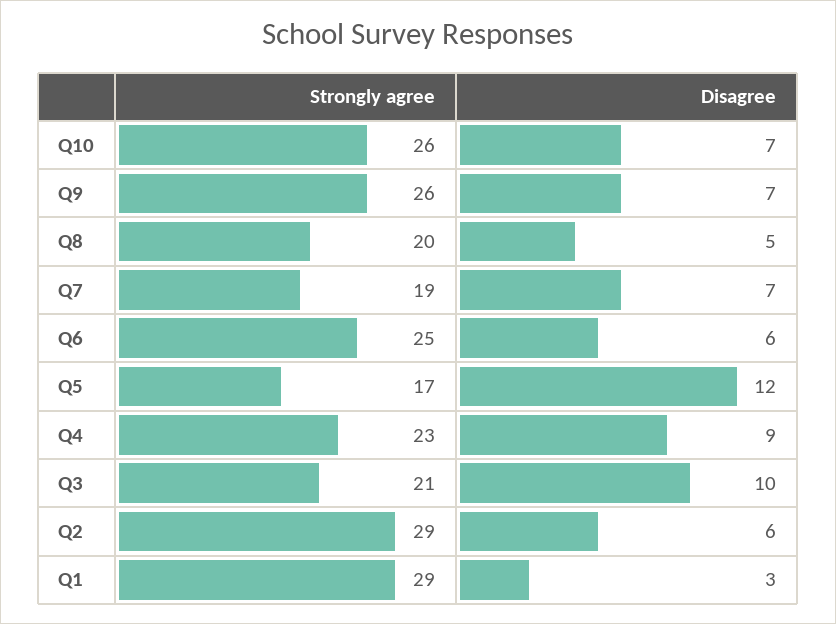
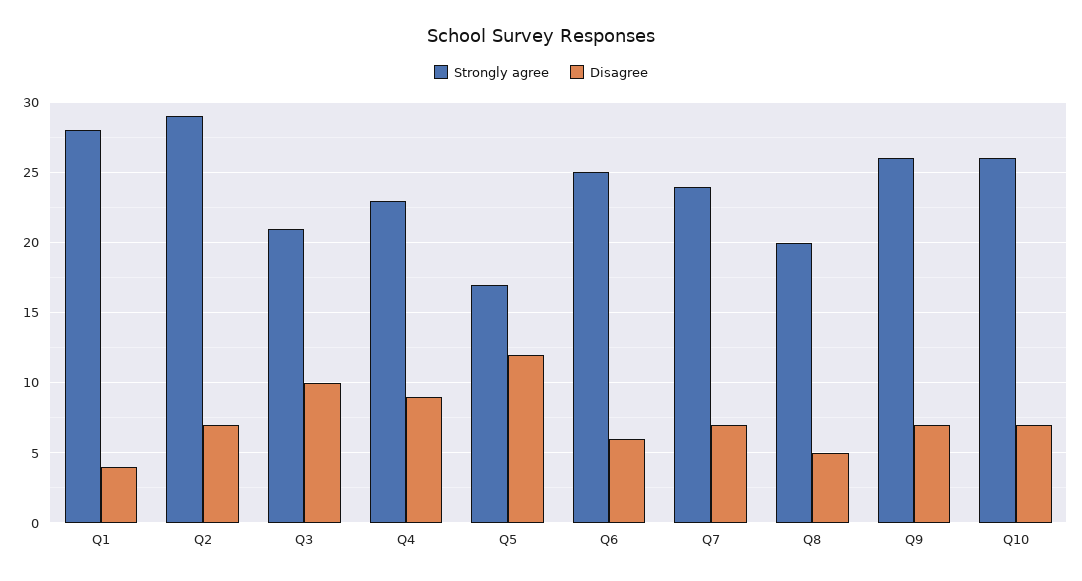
  {
    "Strongly agree": {
      "Q10": 26,
      "Q9": 26,
      "Q8": 20,
-     "Q7": 19,
+     "Q7": 24,
      "Q6": 25,
      "Q5": 17,
      "Q4": 23,
      "Q3": 21,
      "Q2": 29,
-     "Q1": 29
+     "Q1": 28
    },
    "Disagree": {
      "Q10": 7,
      "Q9": 7,
      "Q8": 5,
      "Q7": 7,
      "Q6": 6,
      "Q5": 12,
      "Q4": 9,
      "Q3": 10,
-     "Q2": 6,
+     "Q2": 7,
-     "Q1": 3
+     "Q1": 4
    }
  }

